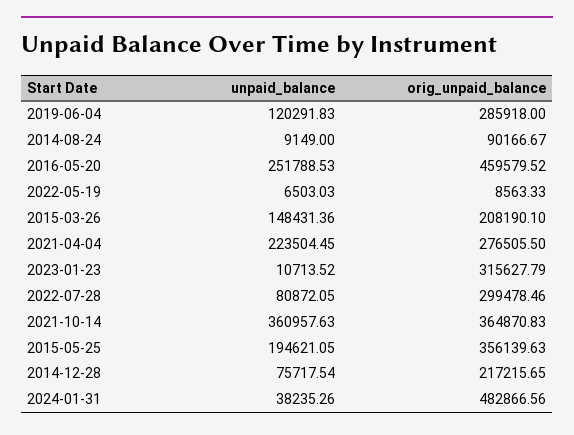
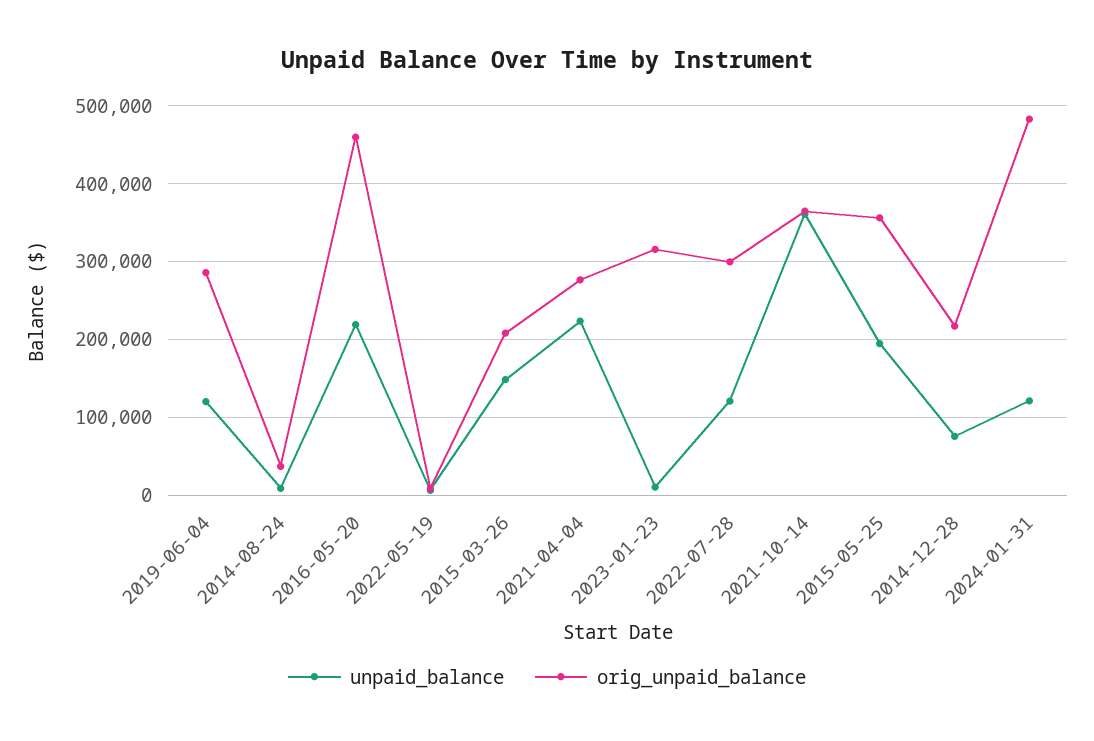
  {
    "unpaid_balance": {
      "2019-06-04": 120291.83,
      "2014-08-24": 9149,
-     "2016-05-20": 251788.53,
+     "2016-05-20": 220000,
      "2022-05-19": 6503.03,
      "2015-03-26": 148431.36,
      "2021-04-04": 223504.45,
      "2023-01-23": 10713.52,
-     "2022-07-28": 80872.05,
+     "2022-07-28": 120000,
      "2021-10-14": 360957.63,
      "2015-05-25": 194621.05,
      "2014-12-28": 75717.54,
-     "2024-01-31": 38235.26
+     "2024-01-31": 120000
    },
    "orig_unpaid_balance": {
      "2019-06-04": 285918,
-     "2014-08-24": 90166.67,
+     "2014-08-24": 40000,
      "2016-05-20": 459579.52,
      "2022-05-19": 8563.33,
      "2015-03-26": 208190.1,
      "2021-04-04": 276505.5,
      "2023-01-23": 315627.79,
      "2022-07-28": 299478.46,
      "2021-10-14": 364870.83,
      "2015-05-25": 356139.63,
      "2014-12-28": 217215.65,
      "2024-01-31": 482866.56
    }
  }

